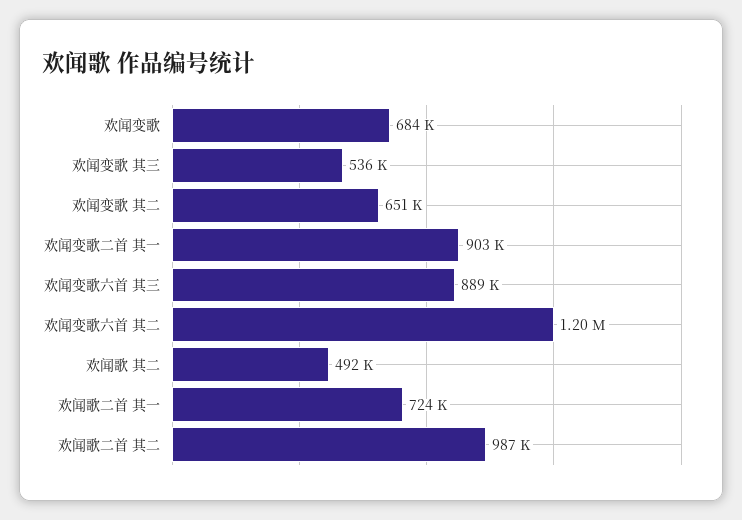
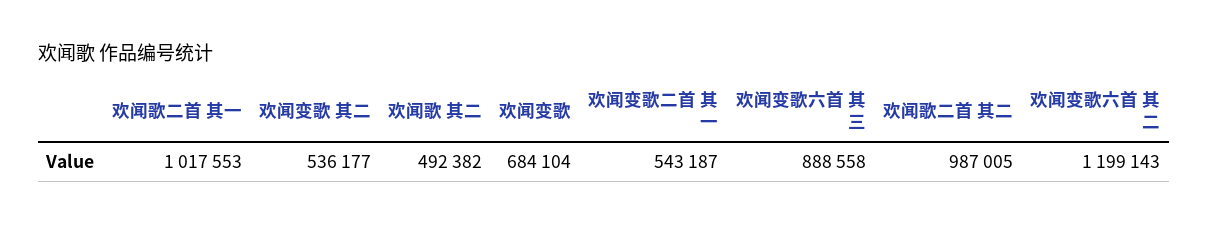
  {
    "欢闻变歌": 684104,
-   "欢闻变歌 其三": 536000,
-   "欢闻变歌 其二": 651000,
+   "欢闻变歌 其二": 536177,
-   "欢闻变歌二首 其一": 903000,
+   "欢闻变歌二首 其一": 543187,
    "欢闻变歌六首 其三": 888558,
    "欢闻变歌六首 其二": 1199143,
    "欢闻歌 其二": 492382,
-   "欢闻歌二首 其一": 724000,
+   "欢闻歌二首 其一": 1017553,
    "欢闻歌二首 其二": 987005
  }

